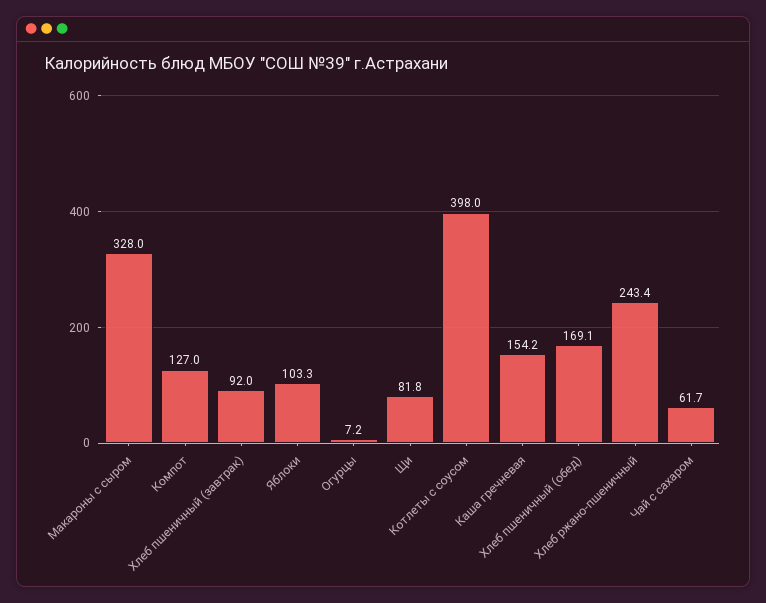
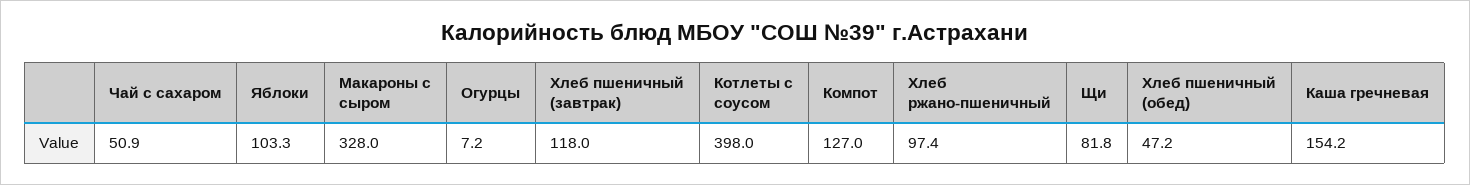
  {
    "Макароны с сыром": 328,
    "Компот": 127,
-   "Хлеб пшеничный (завтрак)": 92,
+   "Хлеб пшеничный (завтрак)": 118,
    "Яблоки": 103.3,
    "Огурцы": 7.2,
    "Щи": 81.8,
    "Котлеты с соусом": 398,
    "Каша гречневая": 154.2,
-   "Хлеб пшеничный (обед)": 169.1,
+   "Хлеб пшеничный (обед)": 47.2,
-   "Хлеб ржано-пшеничный": 243.4,
+   "Хлеб ржано-пшеничный": 97.4,
-   "Чай с сахаром": 61.7
+   "Чай с сахаром": 50.9
  }

